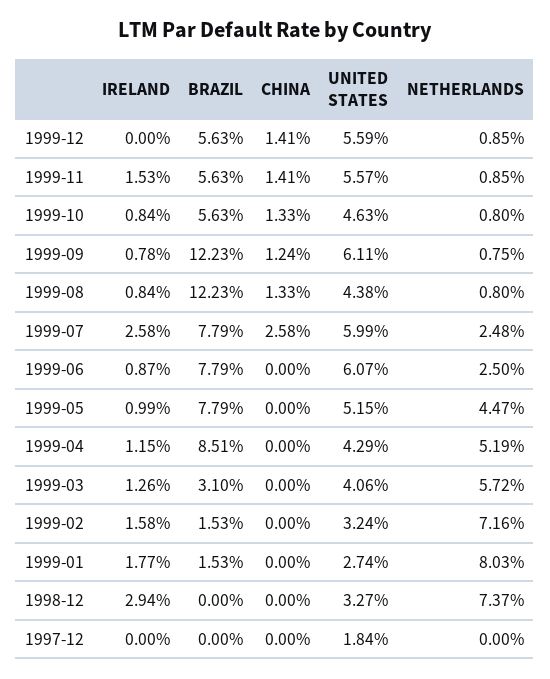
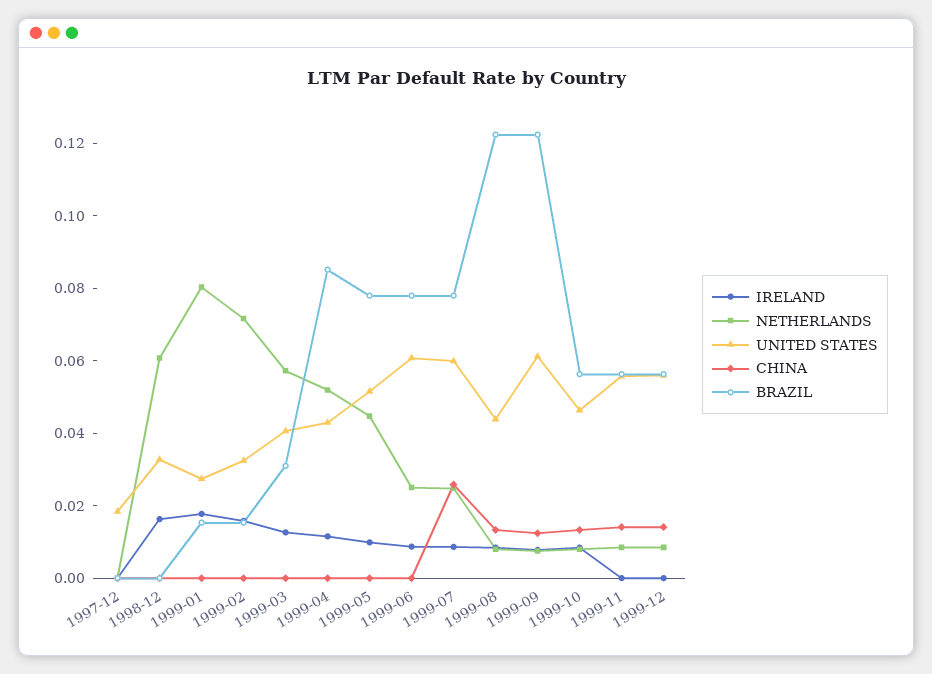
  {
    "IRELAND": {
      "1999-12": 0,
-     "1999-11": 0.0153,
+     "1999-11": 0,
      "1999-10": 0.0084,
      "1999-09": 0.0078,
      "1999-08": 0.0084,
-     "1999-07": 0.0258,
+     "1999-07": 0.01,
      "1999-06": 0.0087,
      "1999-05": 0.0099,
      "1999-04": 0.0115,
      "1999-03": 0.0126,
      "1999-02": 0.0158,
      "1999-01": 0.0177,
-     "1998-12": 0.0294,
+     "1998-12": 0.015,
      "1997-12": 0
    },
    "BRAZIL": {
      "1999-12": 0.0563,
      "1999-11": 0.0563,
      "1999-10": 0.0563,
      "1999-09": 0.1223,
      "1999-08": 0.1223,
      "1999-07": 0.0779,
      "1999-06": 0.0779,
      "1999-05": 0.0779,
      "1999-04": 0.0851,
      "1999-03": 0.031,
      "1999-02": 0.0153,
      "1999-01": 0.0153,
      "1998-12": 0,
      "1997-12": 0
    },
    "CHINA": {
      "1999-12": 0.0141,
      "1999-11": 0.0141,
      "1999-10": 0.0133,
      "1999-09": 0.0124,
      "1999-08": 0.0133,
      "1999-07": 0.0258,
      "1999-06": 0,
      "1999-05": 0,
      "1999-04": 0,
      "1999-03": 0,
      "1999-02": 0,
      "1999-01": 0,
      "1998-12": 0,
      "1997-12": 0
    },
    "UNITED STATES": {
      "1999-12": 0.0559,
      "1999-11": 0.0557,
      "1999-10": 0.0463,
      "1999-09": 0.0611,
      "1999-08": 0.0438,
      "1999-07": 0.0599,
      "1999-06": 0.0607,
      "1999-05": 0.0515,
      "1999-04": 0.0429,
      "1999-03": 0.0406,
      "1999-02": 0.0324,
      "1999-01": 0.0274,
      "1998-12": 0.0327,
      "1997-12": 0.0184
    },
    "NETHERLANDS": {
      "1999-12": 0.0085,
      "1999-11": 0.0085,
      "1999-10": 0.008,
      "1999-09": 0.0075,
      "1999-08": 0.008,
      "1999-07": 0.0248,
      "1999-06": 0.025,
      "1999-05": 0.0447,
      "1999-04": 0.0519,
      "1999-03": 0.0572,
      "1999-02": 0.0716,
      "1999-01": 0.0803,
-     "1998-12": 0.0737,
+     "1998-12": 0.06,
      "1997-12": 0
    }
  }

